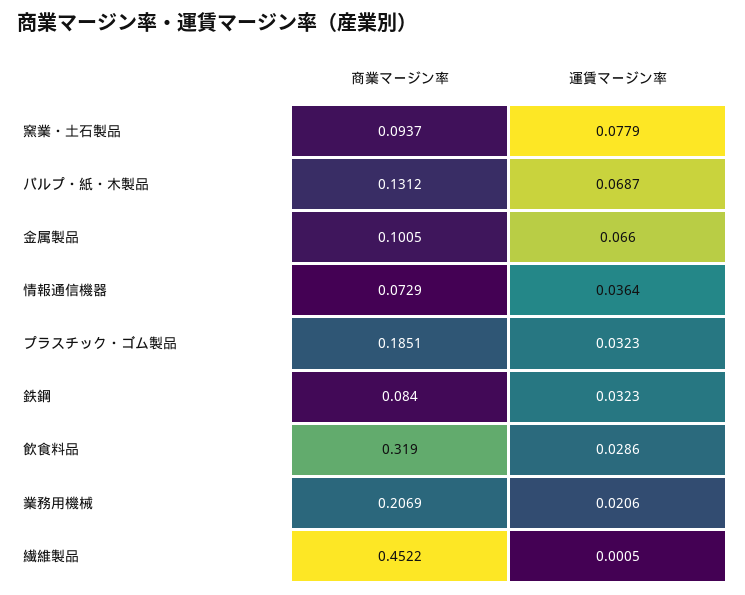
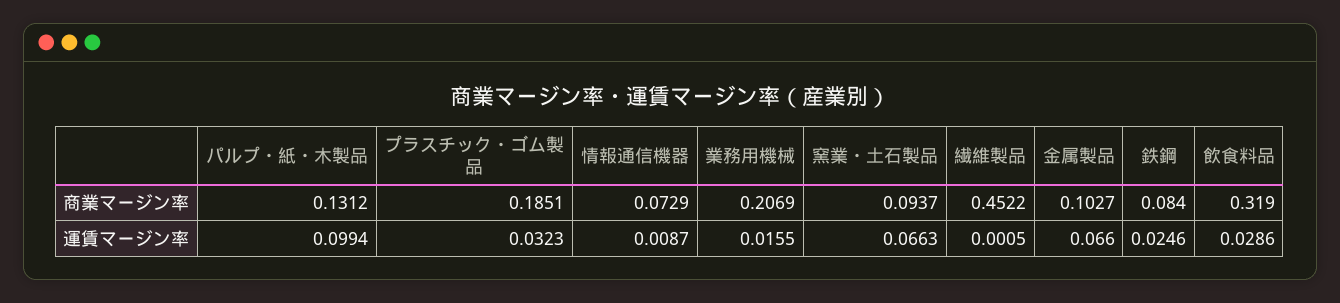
  {
    "商業マージン率": {
      "窯業・土石製品": 0.0937,
      "パルプ・紙・木製品": 0.1312,
-     "金属製品": 0.1005,
+     "金属製品": 0.1027,
      "情報通信機器": 0.0729,
      "プラスチック・ゴム製品": 0.1851,
      "鉄鋼": 0.084,
      "飲食料品": 0.319,
      "業務用機械": 0.2069,
      "繊維製品": 0.4522
    },
    "運賃マージン率": {
-     "窯業・土石製品": 0.0779,
+     "窯業・土石製品": 0.0663,
-     "パルプ・紙・木製品": 0.0687,
+     "パルプ・紙・木製品": 0.0994,
      "金属製品": 0.066,
-     "情報通信機器": 0.0364,
+     "情報通信機器": 0.0087,
      "プラスチック・ゴム製品": 0.0323,
-     "鉄鋼": 0.0323,
+     "鉄鋼": 0.0246,
      "飲食料品": 0.0286,
-     "業務用機械": 0.0206,
+     "業務用機械": 0.0155,
      "繊維製品": 0.0005
    }
  }

